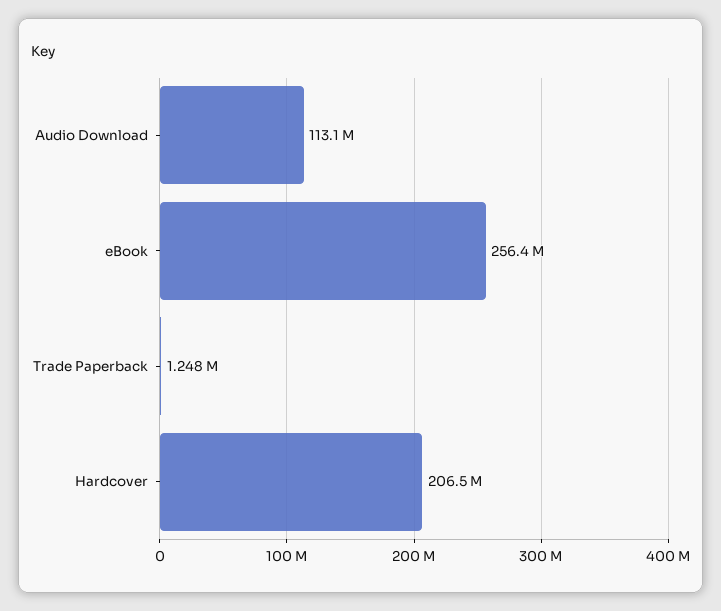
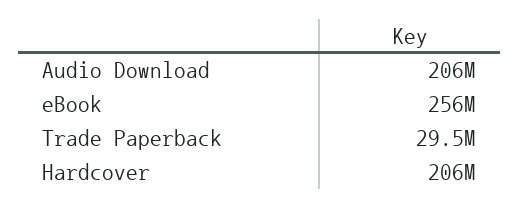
  {
-   "Audio Download": 113100000,
+   "Audio Download": 206000000,
    "eBook": 256400000,
-   "Trade Paperback": 1248000,
+   "Trade Paperback": 29500000,
    "Hardcover": 206500000
  }

